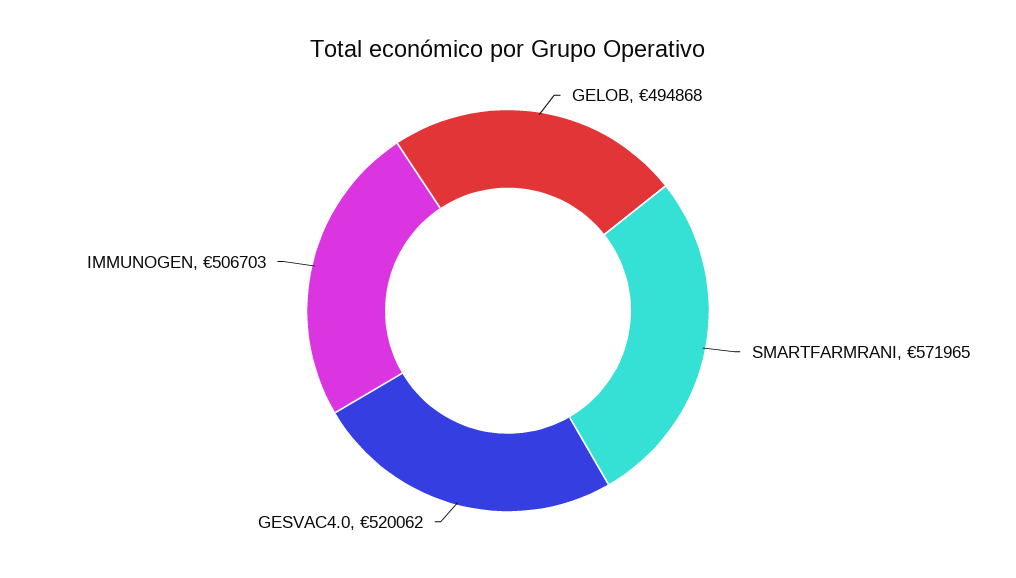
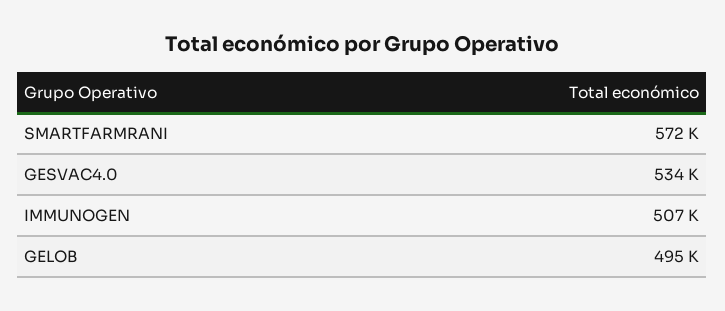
  {
    "GELOB": 494868,
    "SMARTFARMRANI": 571965,
-   "GESVAC4.0": 520062,
+   "GESVAC4.0": 534000,
    "IMMUNOGEN": 506703
  }

